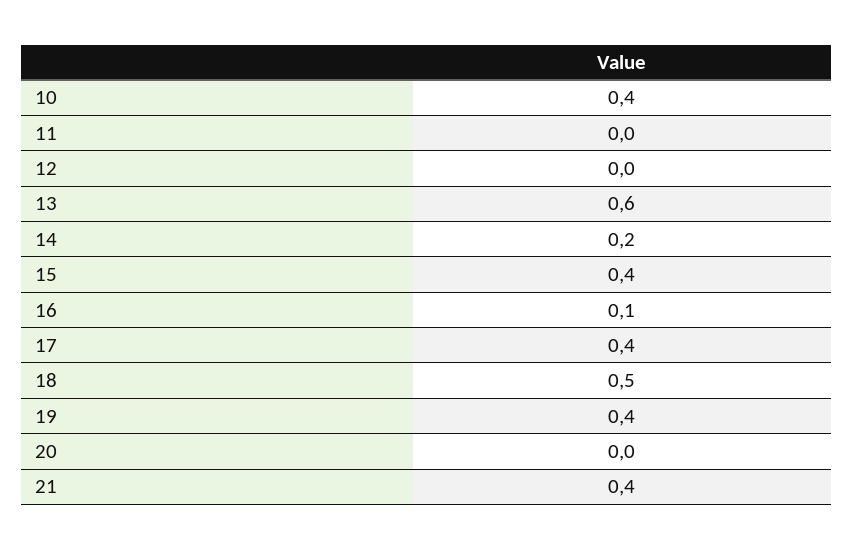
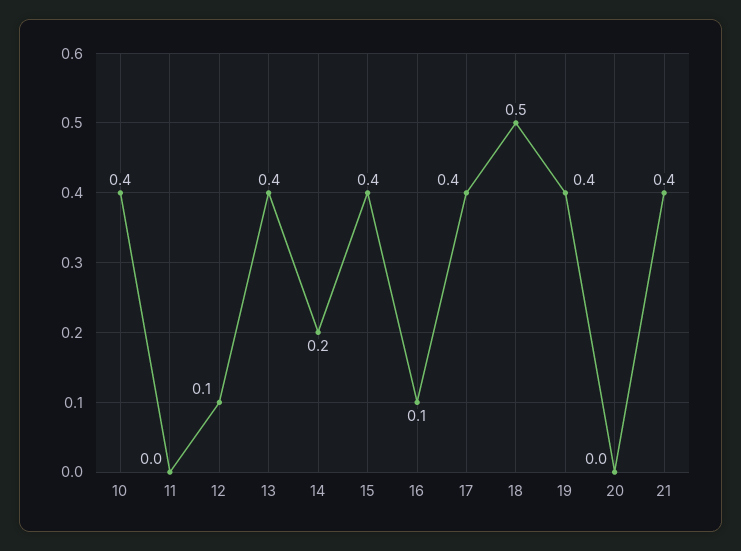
  {
    "10": 0.4,
    "11": 0,
-   "12": 0,
+   "12": 0.1,
-   "13": 0.6,
+   "13": 0.4,
    "14": 0.2,
    "15": 0.4,
    "16": 0.1,
    "17": 0.4,
    "18": 0.5,
    "19": 0.4,
    "20": 0,
    "21": 0.4
  }

